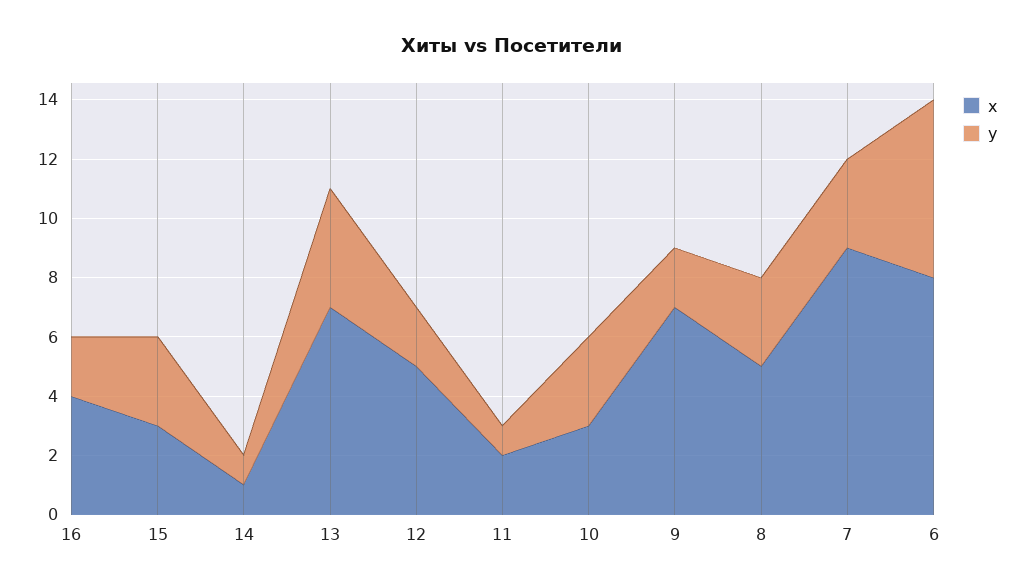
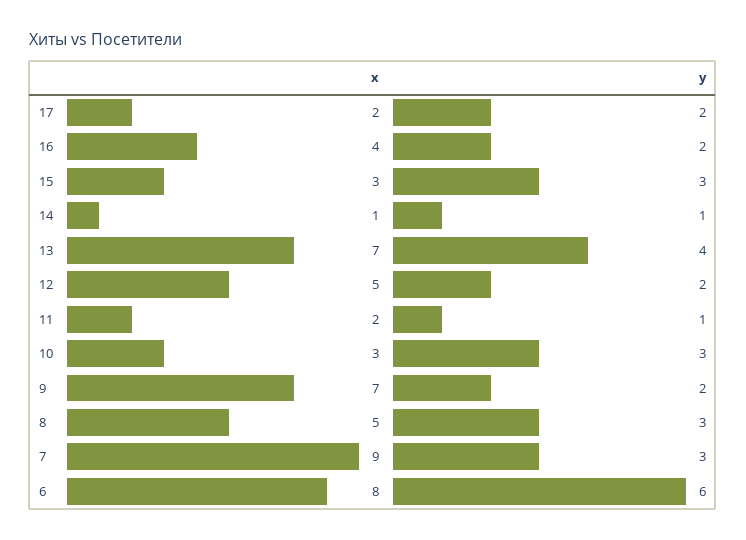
  {
    "x": {
      "16": 4,
      "15": 3,
      "14": 1,
      "13": 7,
      "12": 5,
      "11": 2,
      "10": 3,
      "9": 7,
      "8": 5,
      "7": 9,
-     "6": 8
+     "6": 8,
+     "17": 2
    },
    "y": {
      "16": 2,
      "15": 3,
      "14": 1,
      "13": 4,
      "12": 2,
      "11": 1,
      "10": 3,
      "9": 2,
      "8": 3,
      "7": 3,
-     "6": 6
+     "6": 6,
+     "17": 2
    }
  }

